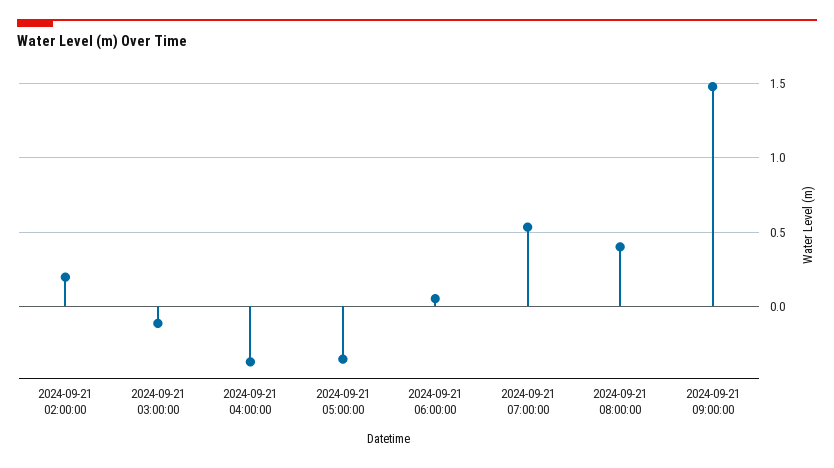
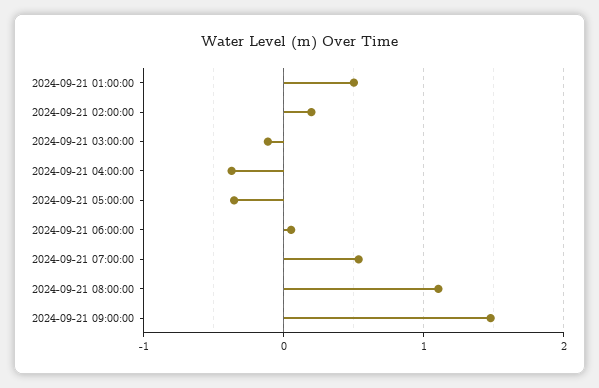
  {
    "2024-09-21 02:00:00": 0.2,
    "2024-09-21 03:00:00": -0.1,
    "2024-09-21 04:00:00": -0.35,
    "2024-09-21 05:00:00": -0.35,
    "2024-09-21 06:00:00": 0.05,
    "2024-09-21 07:00:00": 0.55,
-   "2024-09-21 08:00:00": 0.4,
+   "2024-09-21 08:00:00": 1.1,
-   "2024-09-21 09:00:00": 1.5
+   "2024-09-21 09:00:00": 1.5,
+   "2024-09-21 01:00:00": 0.5
  }

